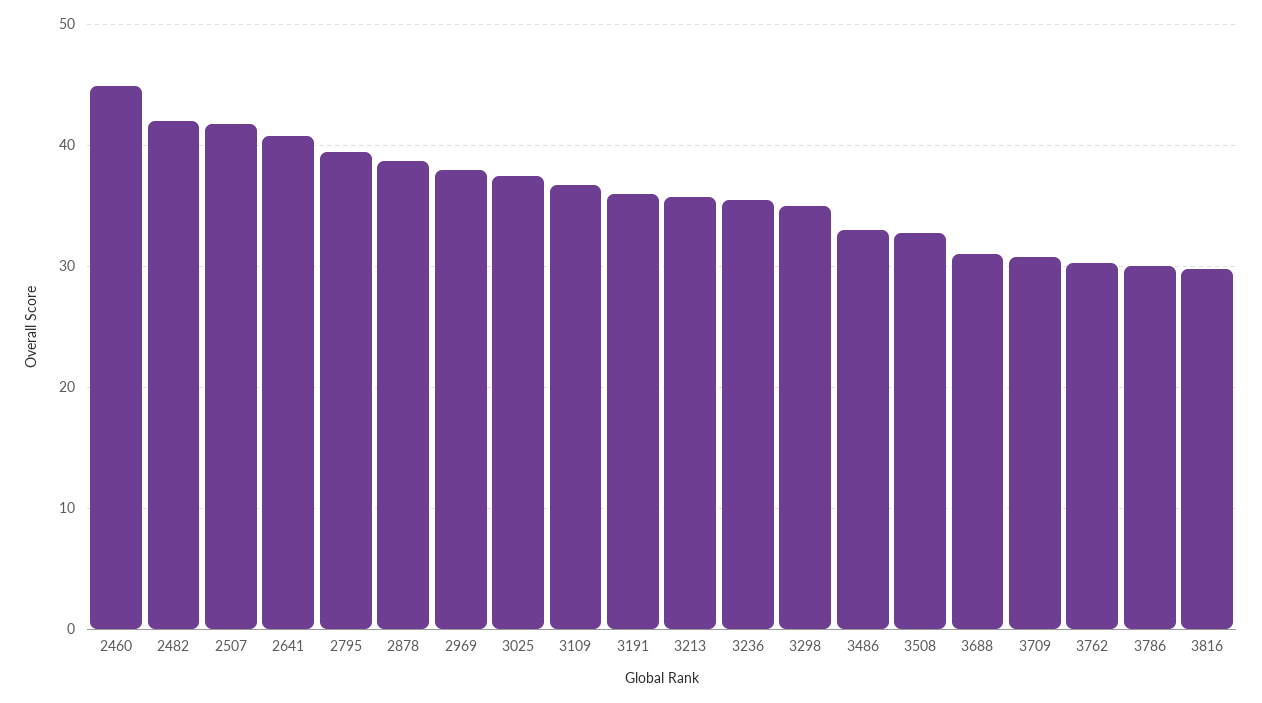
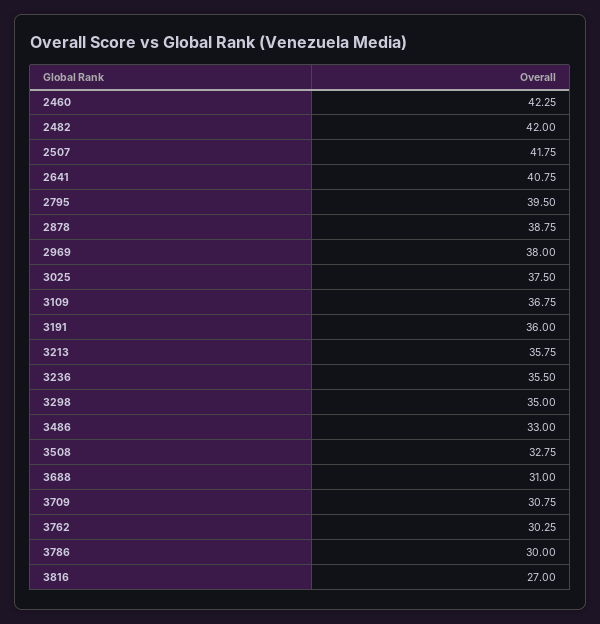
  {
-   "2460": 45,
+   "2460": 42.25,
    "2482": 42,
    "2507": 41.75,
    "2641": 40.75,
    "2795": 39.5,
    "2878": 38.75,
    "2969": 38,
    "3025": 37.5,
    "3109": 36.75,
    "3191": 36,
    "3213": 35.75,
    "3236": 35.5,
    "3298": 35,
    "3486": 33,
    "3508": 32.75,
    "3688": 31,
    "3709": 30.75,
    "3762": 30.25,
    "3786": 30,
-   "3816": 30
+   "3816": 27
  }

